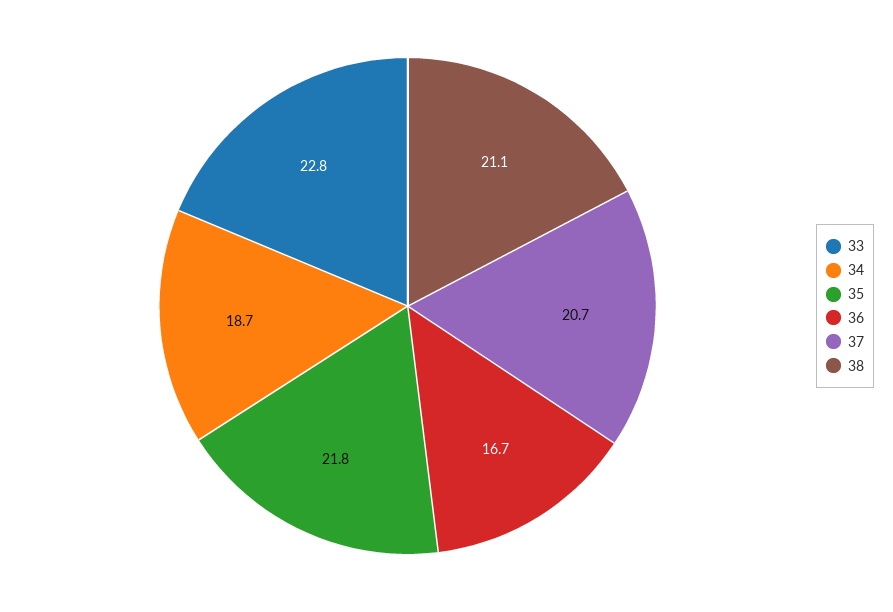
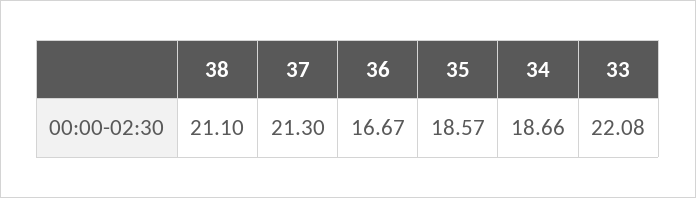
  {
-   "33": 22.8,
+   "33": 22.08,
    "34": 18.66,
-   "35": 21.8,
+   "35": 18.57,
    "36": 16.67,
-   "37": 20.7,
+   "37": 21.3,
    "38": 21.1
  }

